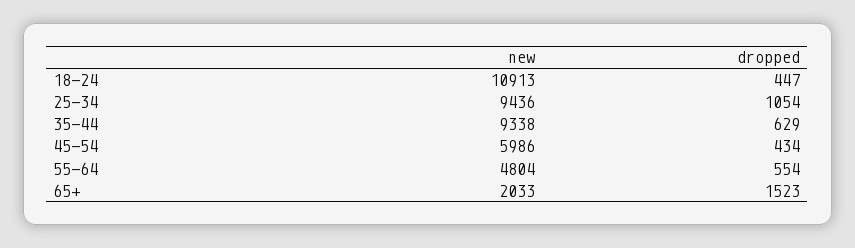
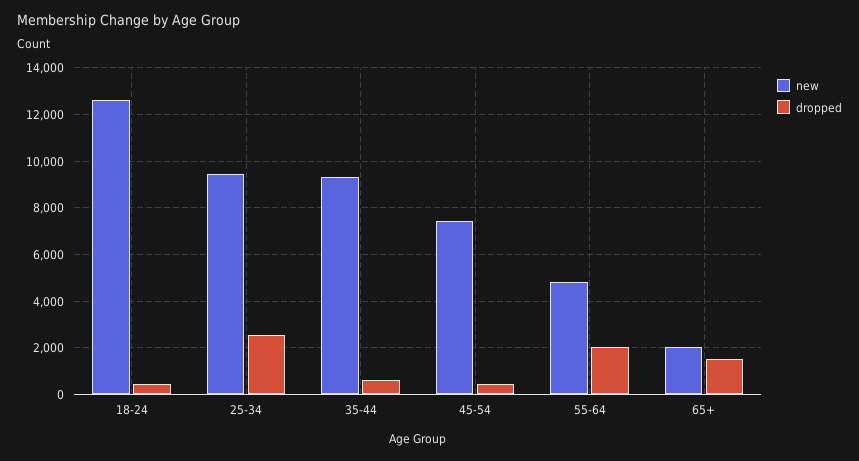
  {
    "new": {
-     "18-24": 10913,
+     "18-24": 12500,
      "25-34": 9436,
      "35-44": 9338,
-     "45-54": 5986,
+     "45-54": 7500,
      "55-64": 4804,
      "65+": 2033
    },
    "dropped": {
      "18-24": 447,
-     "25-34": 1054,
+     "25-34": 2500,
      "35-44": 629,
      "45-54": 434,
-     "55-64": 554,
+     "55-64": 2000,
      "65+": 1523
    }
  }

